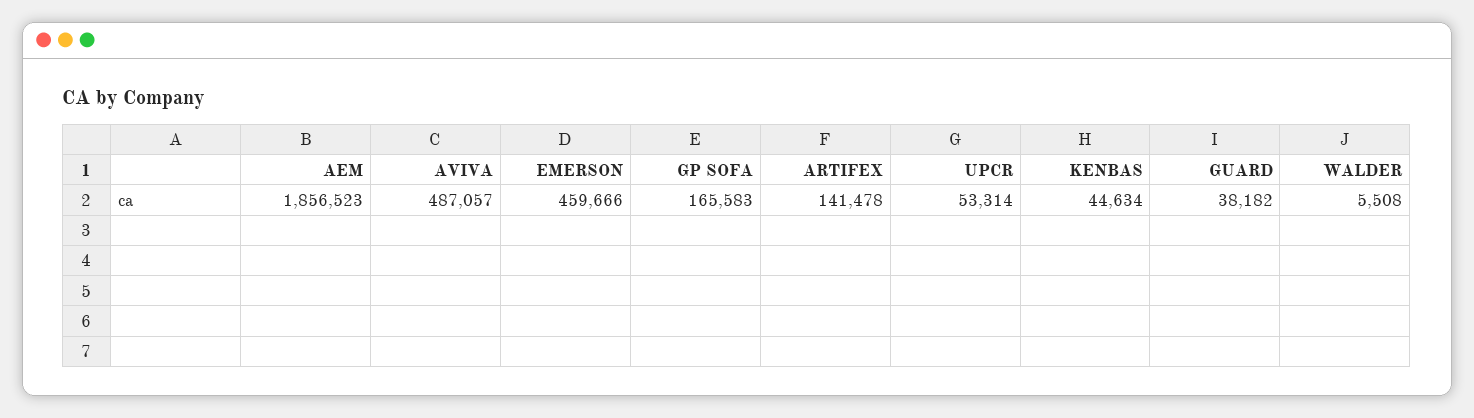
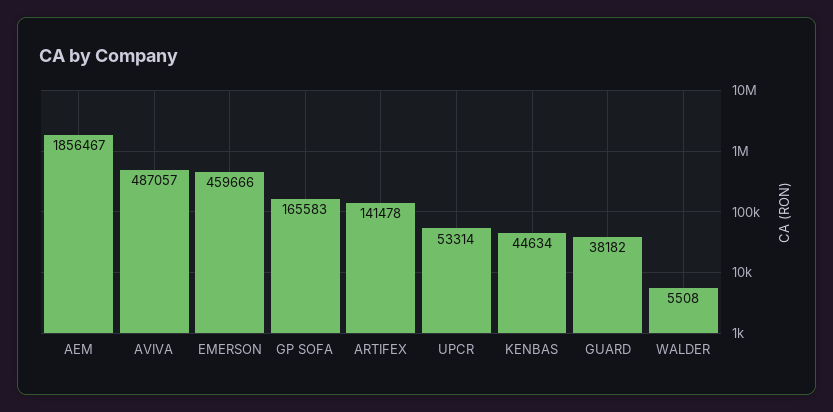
  {
-   "AEM": 1856523,
+   "AEM": 1856467,
    "AVIVA": 487057,
    "EMERSON": 459666,
    "GP SOFA": 165583,
    "ARTIFEX": 141478,
    "UPCR": 53314,
    "KENBAS": 44634,
    "GUARD": 38182,
    "WALDER": 5508
  }

